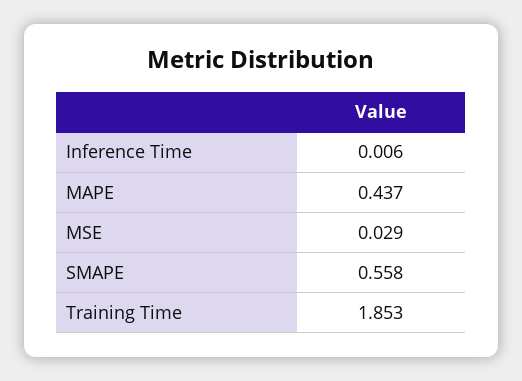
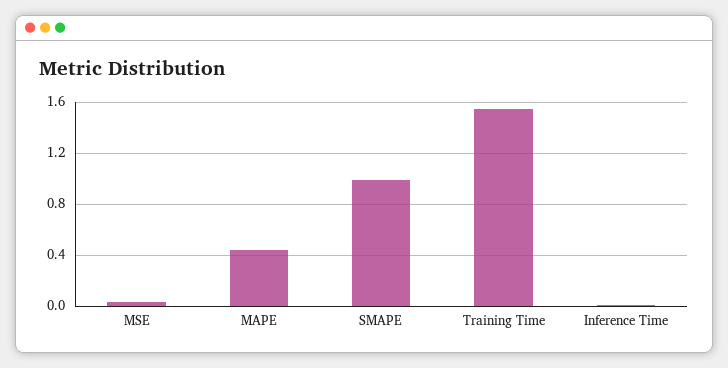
  {
    "Inference Time": 0.006,
    "MAPE": 0.437,
    "MSE": 0.029,
-   "SMAPE": 0.558,
+   "SMAPE": 1,
-   "Training Time": 1.853
+   "Training Time": 1.55
  }

